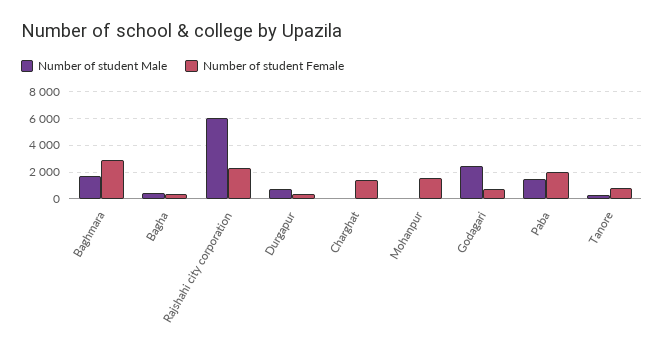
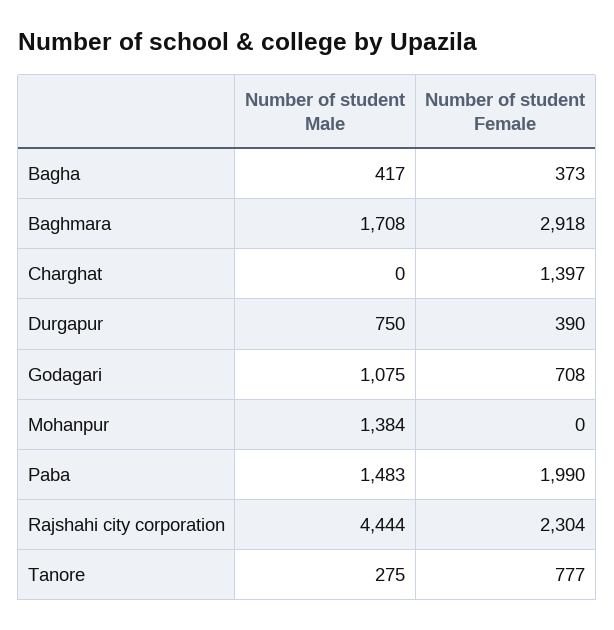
  {
    "Number of student Male": {
      "Baghmara": 1708,
      "Bagha": 417,
-     "Rajshahi city corporation": 6000,
+     "Rajshahi city corporation": 4444,
      "Durgapur": 750,
      "Charghat": 0,
-     "Mohanpur": 0,
+     "Mohanpur": 1384,
-     "Godagari": 2500,
+     "Godagari": 1075,
      "Paba": 1483,
      "Tanore": 275
    },
    "Number of student Female": {
      "Baghmara": 2918,
      "Bagha": 373,
      "Rajshahi city corporation": 2304,
      "Durgapur": 390,
      "Charghat": 1397,
-     "Mohanpur": 1500,
+     "Mohanpur": 0,
      "Godagari": 708,
      "Paba": 1990,
      "Tanore": 777
    }
  }

